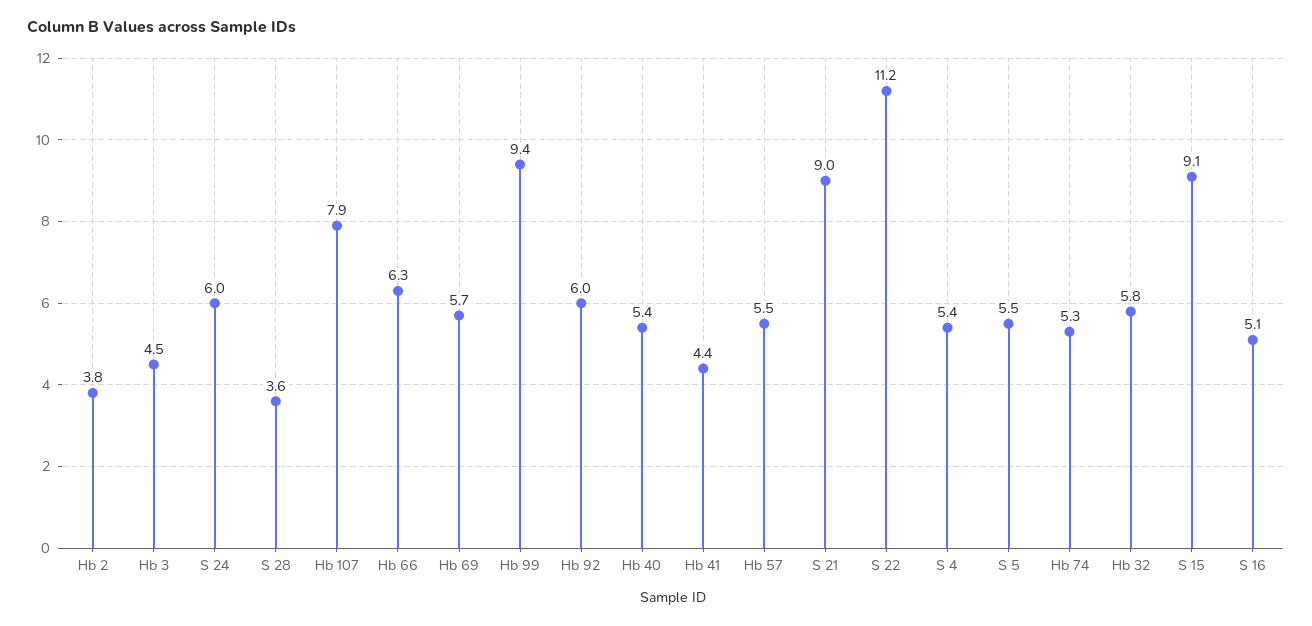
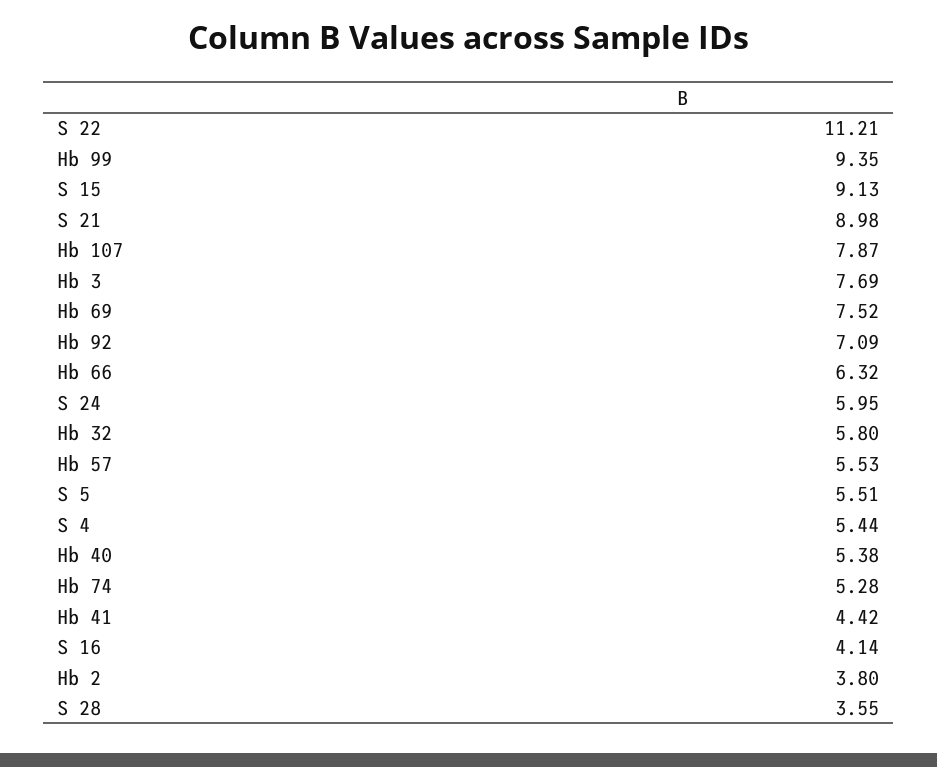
  {
    "Hb 2": 3.8,
-   "Hb 3": 4.5,
+   "Hb 3": 7.69,
    "S 24": 5.95,
    "S 28": 3.55,
    "Hb 107": 7.87,
    "Hb 66": 6.32,
-   "Hb 69": 5.7,
+   "Hb 69": 7.52,
    "Hb 99": 9.35,
-   "Hb 92": 6,
+   "Hb 92": 7.09,
    "Hb 40": 5.38,
    "Hb 41": 4.42,
    "Hb 57": 5.53,
    "S 21": 8.98,
    "S 22": 11.21,
    "S 4": 5.44,
    "S 5": 5.51,
    "Hb 74": 5.28,
    "Hb 32": 5.8,
    "S 15": 9.13,
-   "S 16": 5.1
+   "S 16": 4.14
  }

